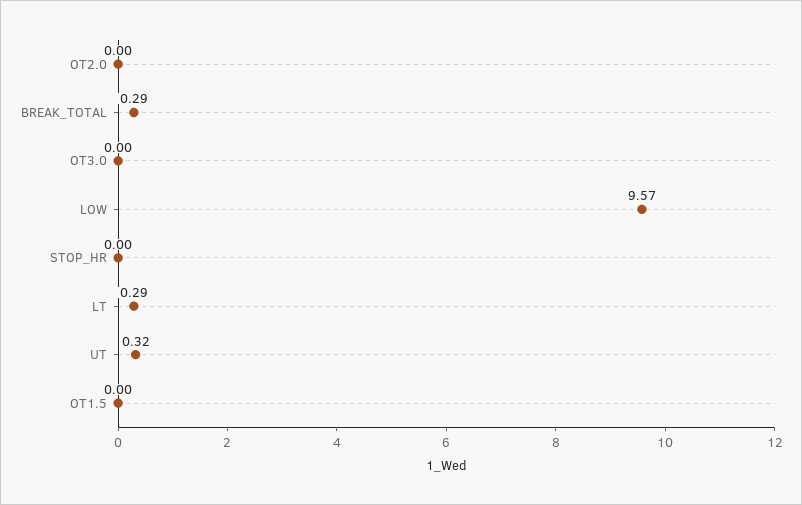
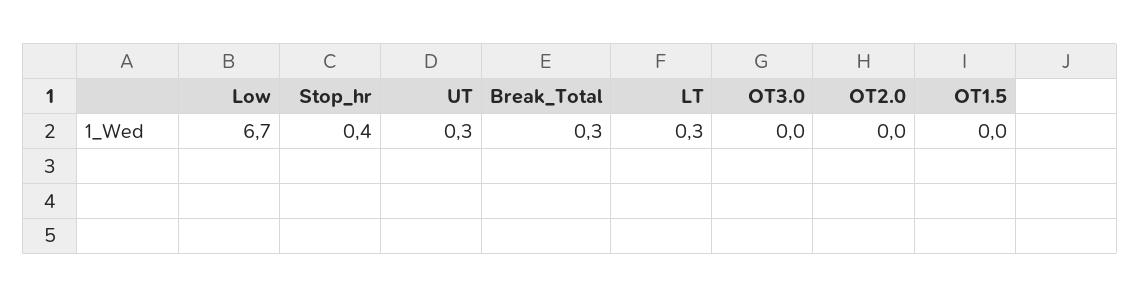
  {
    "OT2.0": 0,
    "BREAK_TOTAL": 0.29,
    "OT3.0": 0,
-   "LOW": 9.57,
+   "LOW": 6.7,
-   "STOP_HR": 0,
+   "STOP_HR": 0.4,
    "LT": 0.29,
    "UT": 0.32,
    "OT1.5": 0
  }

